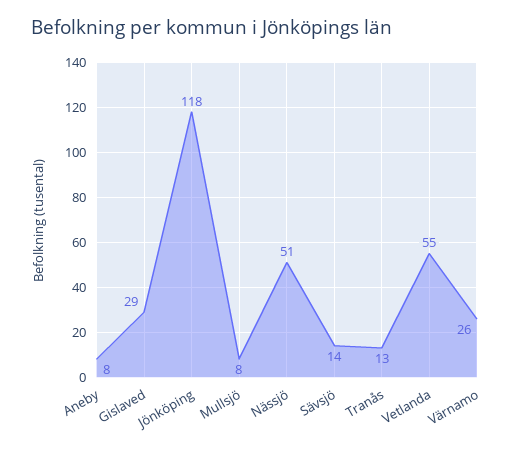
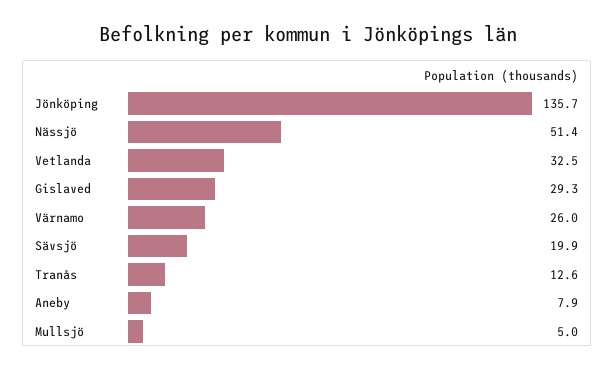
  {
    "Aneby": 7.9,
    "Gislaved": 29.3,
-   "Jönköping": 118,
+   "Jönköping": 135.7,
-   "Mullsjö": 8,
+   "Mullsjö": 5,
    "Nässjö": 51.4,
-   "Sävsjö": 14,
+   "Sävsjö": 19.9,
    "Tranås": 12.6,
-   "Vetlanda": 55,
+   "Vetlanda": 32.5,
    "Värnamo": 26
  }

